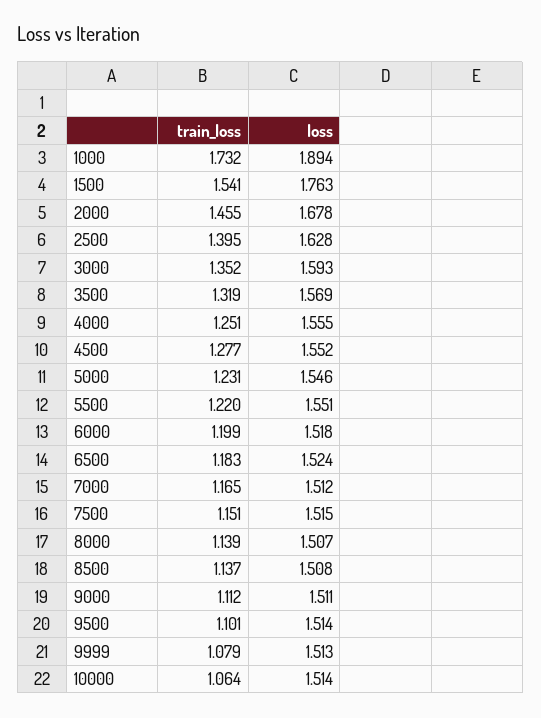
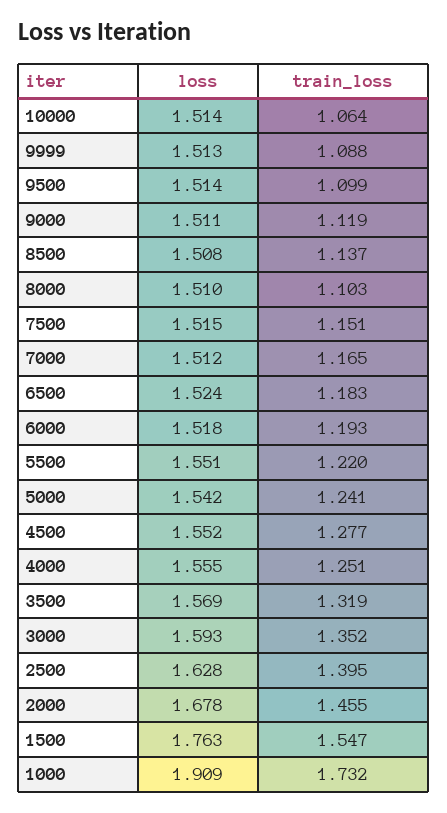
  {
    "train_loss": {
      "1000": 1.732,
-     "1500": 1.541,
+     "1500": 1.547,
      "2000": 1.455,
      "2500": 1.395,
      "3000": 1.352,
      "3500": 1.319,
      "4000": 1.251,
      "4500": 1.277,
-     "5000": 1.231,
+     "5000": 1.241,
      "5500": 1.22,
-     "6000": 1.199,
+     "6000": 1.193,
      "6500": 1.183,
      "7000": 1.165,
      "7500": 1.151,
-     "8000": 1.139,
+     "8000": 1.103,
      "8500": 1.137,
-     "9000": 1.112,
+     "9000": 1.119,
-     "9500": 1.101,
+     "9500": 1.099,
-     "9999": 1.079,
+     "9999": 1.088,
      "10000": 1.064
    },
    "loss": {
-     "1000": 1.894,
+     "1000": 1.909,
      "1500": 1.763,
      "2000": 1.678,
      "2500": 1.628,
      "3000": 1.593,
      "3500": 1.569,
      "4000": 1.555,
      "4500": 1.552,
-     "5000": 1.546,
+     "5000": 1.542,
      "5500": 1.551,
      "6000": 1.518,
      "6500": 1.524,
      "7000": 1.512,
      "7500": 1.515,
-     "8000": 1.507,
+     "8000": 1.51,
      "8500": 1.508,
      "9000": 1.511,
      "9500": 1.514,
      "9999": 1.513,
      "10000": 1.514
    }
  }

